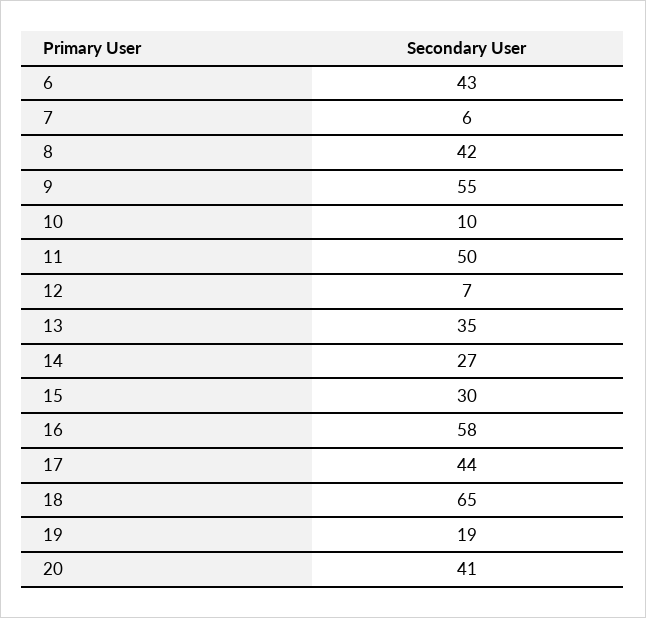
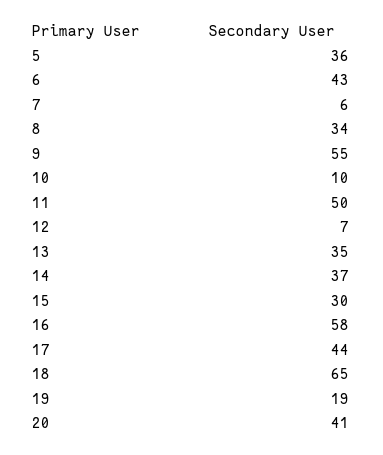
  {
    "6": 43,
    "7": 6,
-   "8": 42,
+   "8": 34,
    "9": 55,
    "10": 10,
    "11": 50,
    "12": 7,
    "13": 35,
-   "14": 27,
+   "14": 37,
    "15": 30,
    "16": 58,
    "17": 44,
    "18": 65,
    "19": 19,
-   "20": 41
+   "20": 41,
+   "5": 36
  }

